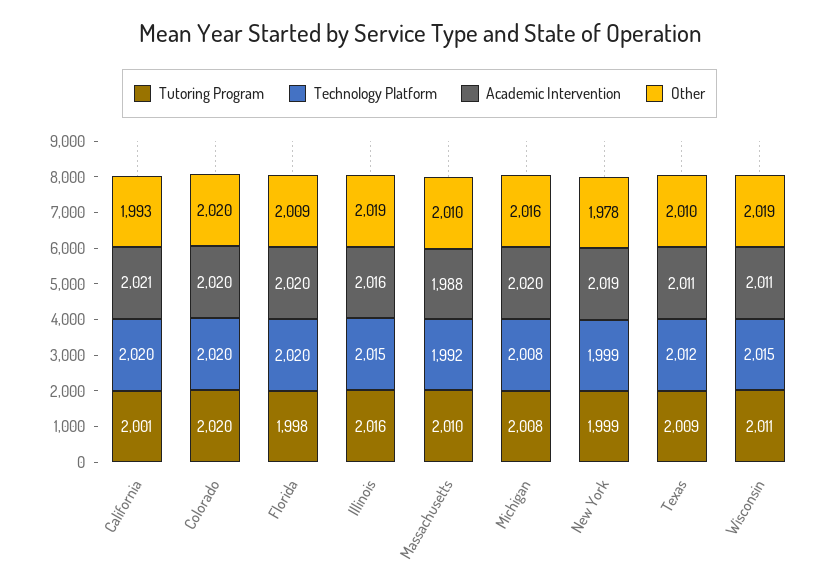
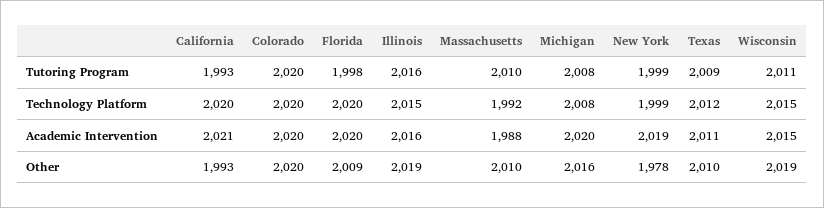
  {
    "Tutoring Program": {
-     "California": 2001,
+     "California": 1993,
      "Colorado": 2020,
      "Florida": 1998,
      "Illinois": 2016,
      "Massachusetts": 2010,
      "Michigan": 2008,
      "New York": 1999,
      "Texas": 2009,
      "Wisconsin": 2011
    },
    "Technology Platform": {
      "California": 2020,
      "Colorado": 2020,
      "Florida": 2020,
      "Illinois": 2015,
      "Massachusetts": 1992,
      "Michigan": 2008,
      "New York": 1999,
      "Texas": 2012,
      "Wisconsin": 2015
    },
    "Academic Intervention": {
      "California": 2021,
      "Colorado": 2020,
      "Florida": 2020,
      "Illinois": 2016,
      "Massachusetts": 1988,
      "Michigan": 2020,
      "New York": 2019,
      "Texas": 2011,
-     "Wisconsin": 2011
+     "Wisconsin": 2015
    },
    "Other": {
      "California": 1993,
      "Colorado": 2020,
      "Florida": 2009,
      "Illinois": 2019,
      "Massachusetts": 2010,
      "Michigan": 2016,
      "New York": 1978,
      "Texas": 2010,
      "Wisconsin": 2019
    }
  }

